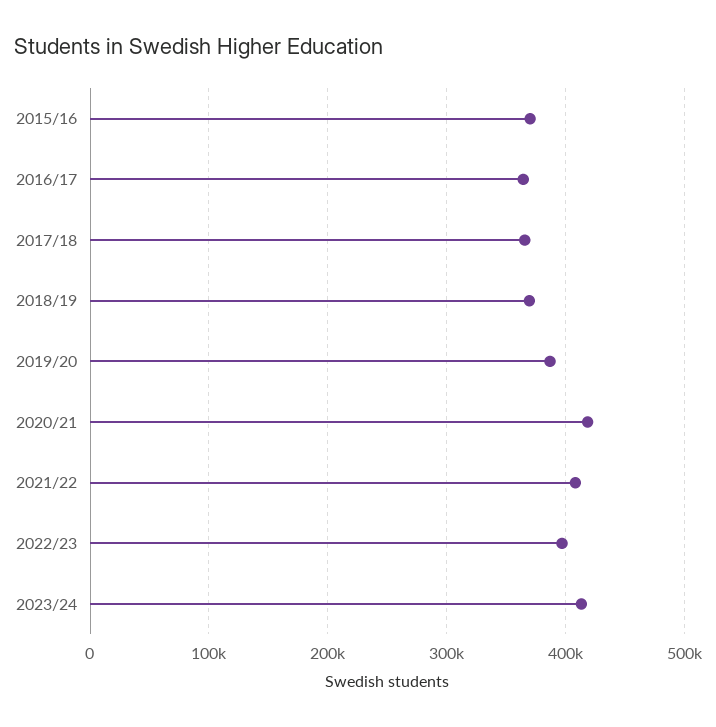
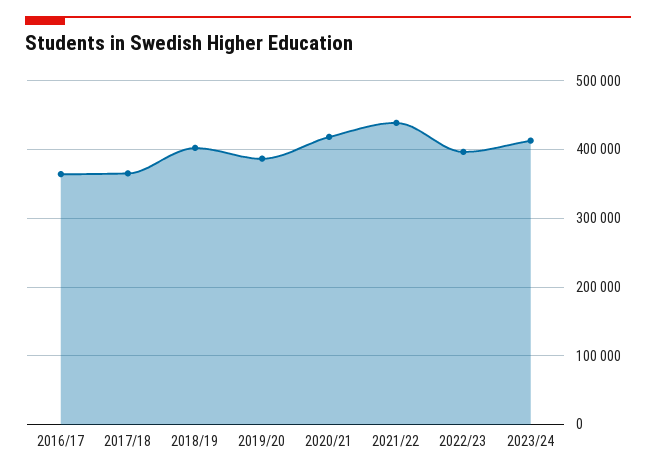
  {
-   "2015/16": 370000,
    "2016/17": 360000,
    "2017/18": 370000,
-   "2018/19": 370000,
+   "2018/19": 400000,
    "2019/20": 390000,
    "2020/21": 420000,
-   "2021/22": 410000,
+   "2021/22": 440000,
    "2022/23": 400000,
    "2023/24": 410000
  }

